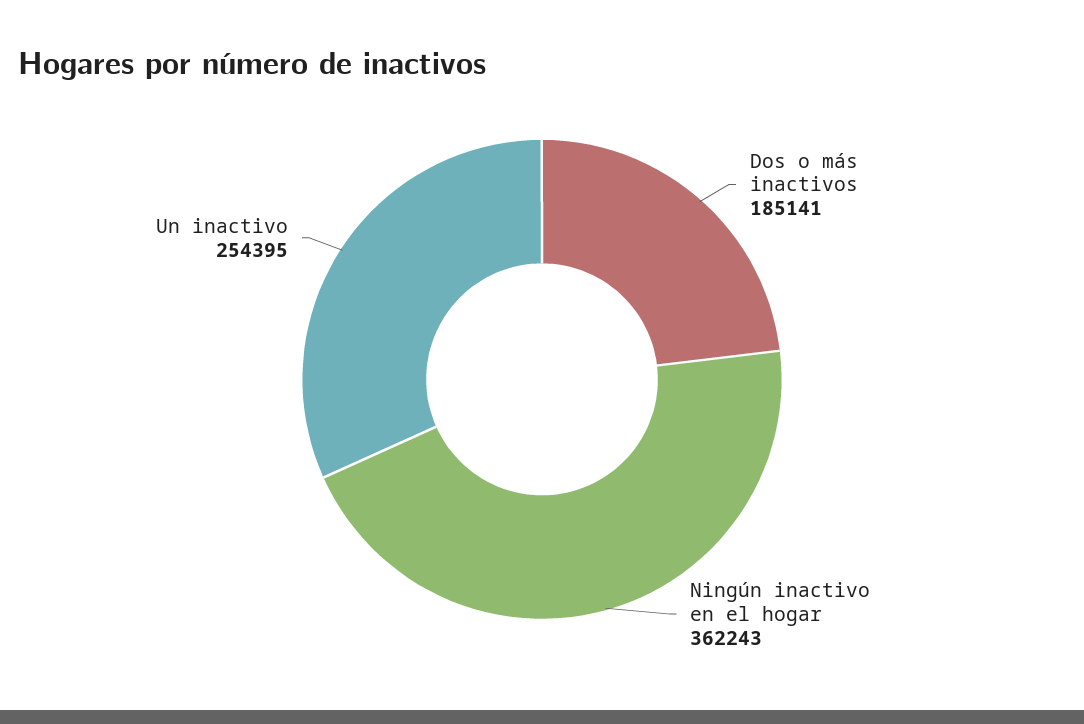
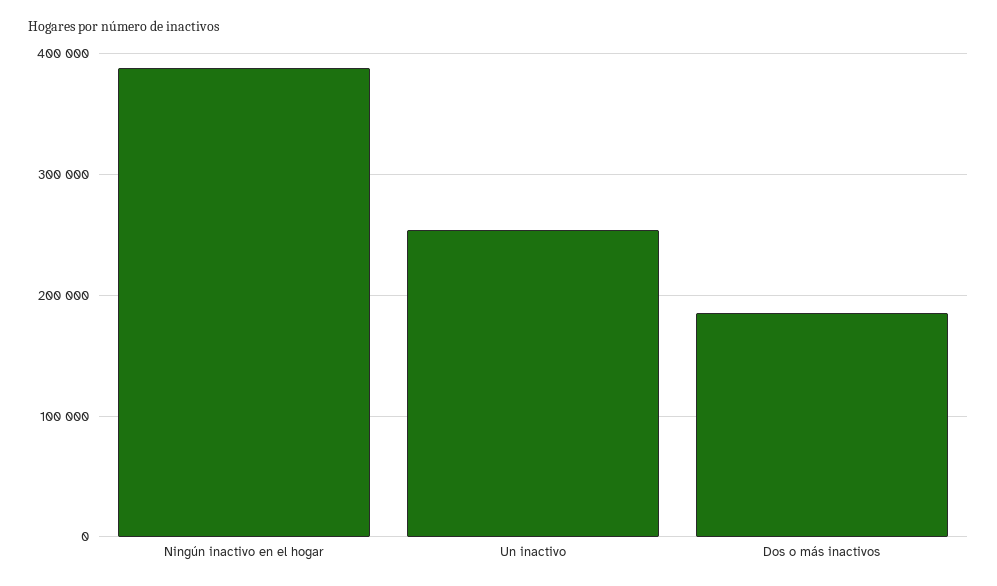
  {
    "Dos o más inactivos": 185141,
-   "Ningún inactivo en el hogar": 362243,
+   "Ningún inactivo en el hogar": 390000,
    "Un inactivo": 254395
  }

